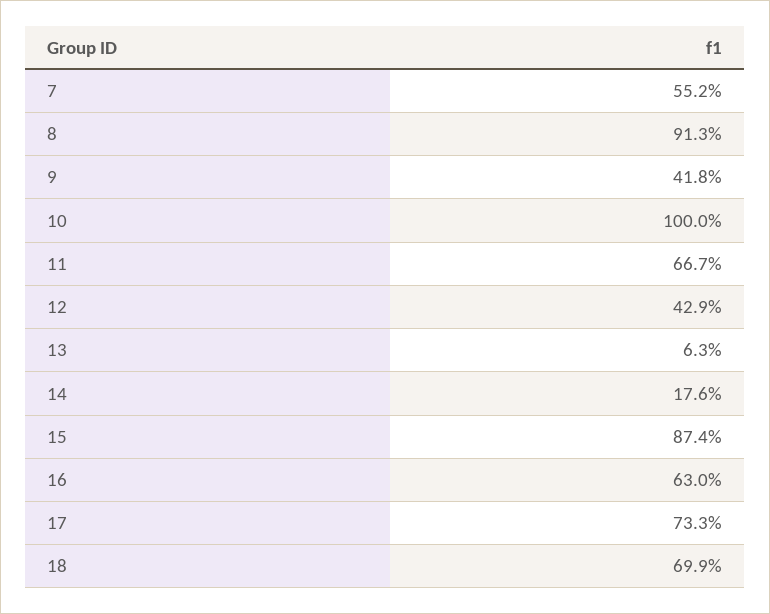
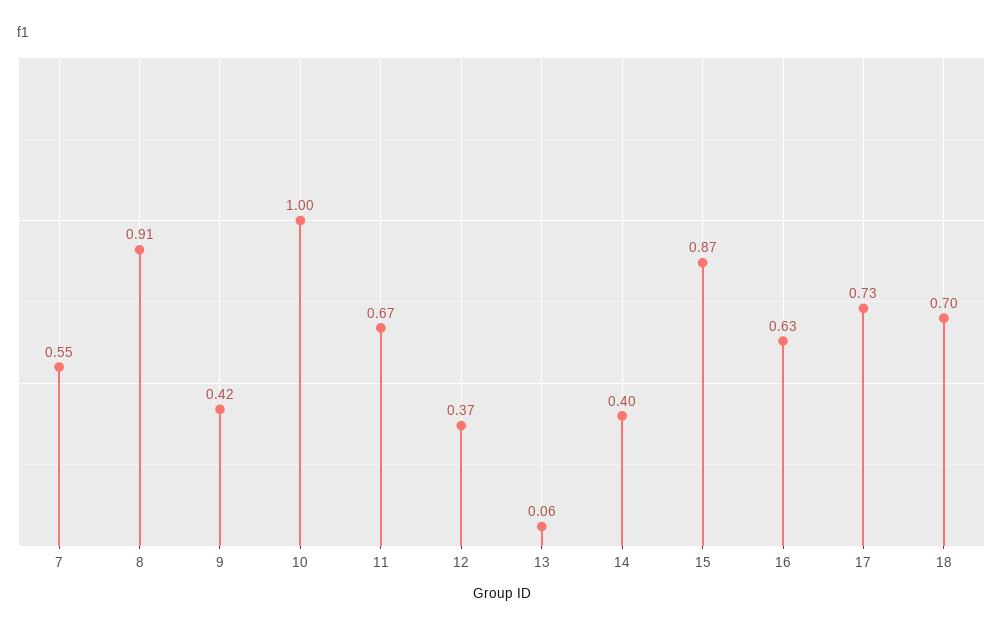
  {
    "7": 0.552,
    "8": 0.913,
    "9": 0.418,
    "10": 1,
    "11": 0.667,
-   "12": 0.429,
+   "12": 0.37,
    "13": 0.063,
-   "14": 0.176,
+   "14": 0.4,
    "15": 0.874,
    "16": 0.63,
    "17": 0.733,
    "18": 0.699
  }

